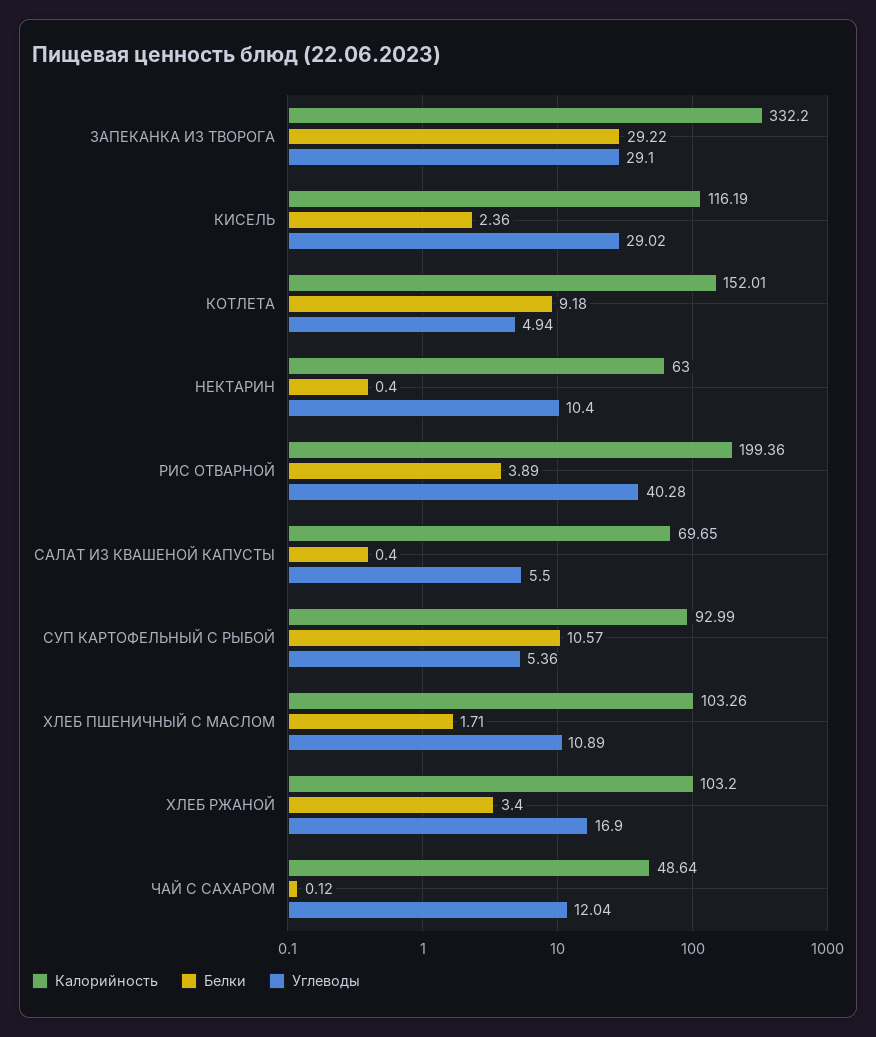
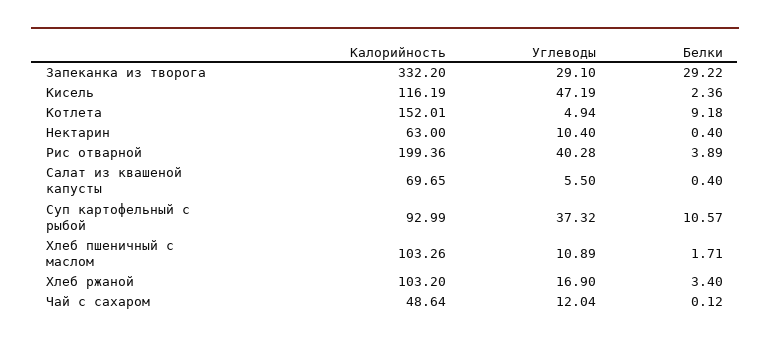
  {
    "Калорийность": {
      "ЗАПЕКАНКА ИЗ ТВОРОГА": 332.2,
      "КИСЕЛЬ": 116.19,
      "КОТЛЕТА": 152.01,
      "НЕКТАРИН": 63,
      "РИС ОТВАРНОЙ": 199.36,
      "САЛАТ ИЗ КВАШЕНОЙ КАПУСТЫ": 69.65,
      "СУП КАРТОФЕЛЬНЫЙ С РЫБОЙ": 92.99,
      "ХЛЕБ ПШЕНИЧНЫЙ С МАСЛОМ": 103.26,
      "ХЛЕБ РЖАНОЙ": 103.2,
      "ЧАЙ С САХАРОМ": 48.64
    },
    "Белки": {
      "ЗАПЕКАНКА ИЗ ТВОРОГА": 29.22,
      "КИСЕЛЬ": 2.36,
      "КОТЛЕТА": 9.18,
      "НЕКТАРИН": 0.4,
      "РИС ОТВАРНОЙ": 3.89,
      "САЛАТ ИЗ КВАШЕНОЙ КАПУСТЫ": 0.4,
      "СУП КАРТОФЕЛЬНЫЙ С РЫБОЙ": 10.57,
      "ХЛЕБ ПШЕНИЧНЫЙ С МАСЛОМ": 1.71,
      "ХЛЕБ РЖАНОЙ": 3.4,
      "ЧАЙ С САХАРОМ": 0.12
    },
    "Углеводы": {
      "ЗАПЕКАНКА ИЗ ТВОРОГА": 29.1,
-     "КИСЕЛЬ": 29.02,
+     "КИСЕЛЬ": 47.19,
      "КОТЛЕТА": 4.94,
      "НЕКТАРИН": 10.4,
      "РИС ОТВАРНОЙ": 40.28,
      "САЛАТ ИЗ КВАШЕНОЙ КАПУСТЫ": 5.5,
-     "СУП КАРТОФЕЛЬНЫЙ С РЫБОЙ": 5.36,
+     "СУП КАРТОФЕЛЬНЫЙ С РЫБОЙ": 37.32,
      "ХЛЕБ ПШЕНИЧНЫЙ С МАСЛОМ": 10.89,
      "ХЛЕБ РЖАНОЙ": 16.9,
      "ЧАЙ С САХАРОМ": 12.04
    }
  }

